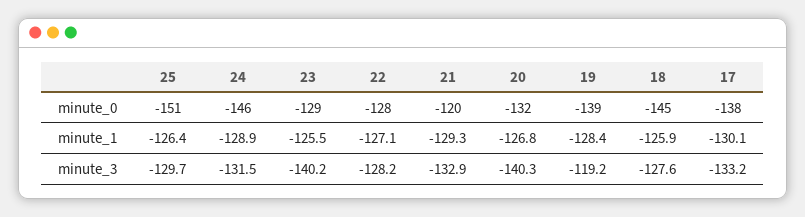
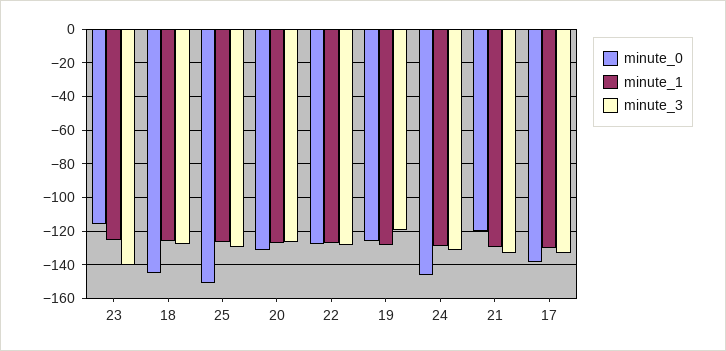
  {
    "minute_0": {
      "25": -151,
      "24": -146,
-     "23": -129,
+     "23": -115,
      "22": -128,
      "21": -120,
      "20": -132,
-     "19": -139,
+     "19": -125,
      "18": -145,
      "17": -138
    },
    "minute_1": {
      "25": -126.4,
      "24": -128.9,
      "23": -125.5,
      "22": -127.1,
      "21": -129.3,
      "20": -126.8,
      "19": -128.4,
      "18": -125.9,
      "17": -130.1
    },
    "minute_3": {
      "25": -129.7,
      "24": -131.5,
      "23": -140.2,
      "22": -128.2,
      "21": -132.9,
-     "20": -140.3,
+     "20": -125,
      "19": -119.2,
      "18": -127.6,
      "17": -133.2
    }
  }

